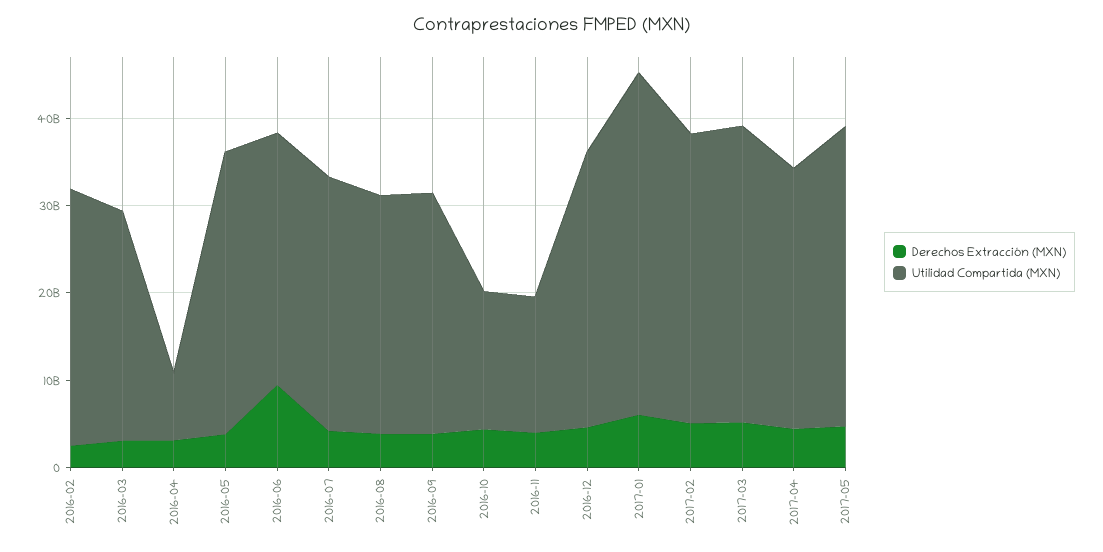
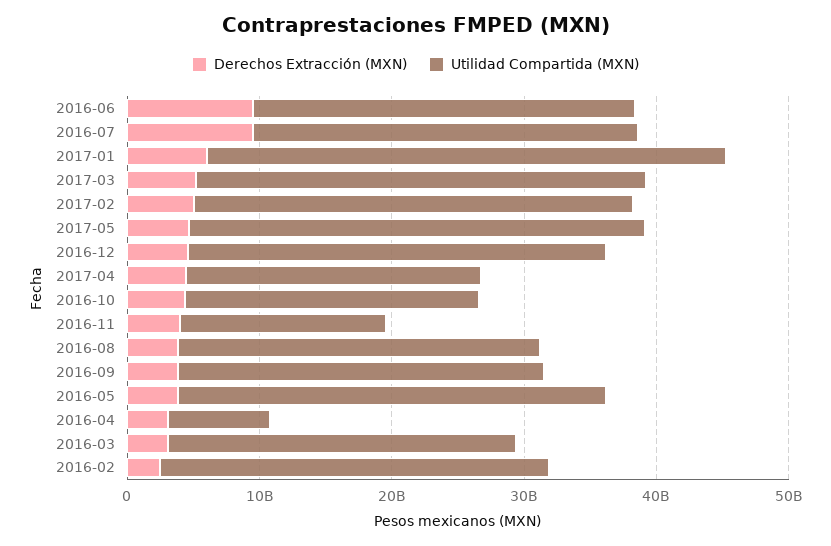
  {
    "Derechos Extracción (MXN)": {
      "2016-02": 2000000000,
      "2016-03": 4000000000,
      "2016-04": 4000000000,
      "2016-05": 4000000000,
      "2016-06": 10000000000,
-     "2016-07": 4000000000,
+     "2016-07": 10000000000,
      "2016-08": 4000000000,
      "2016-09": 4000000000,
      "2016-10": 4000000000,
      "2016-11": 4000000000,
      "2016-12": 4000000000,
      "2017-01": 6000000000,
      "2017-02": 6000000000,
      "2017-03": 6000000000,
      "2017-04": 4000000000,
      "2017-05": 4000000000
    },
    "Utilidad Compartida (MXN)": {
      "2016-02": 30000000000,
      "2016-03": 26000000000,
      "2016-04": 8000000000,
      "2016-05": 32000000000,
      "2016-06": 28000000000,
      "2016-07": 30000000000,
      "2016-08": 28000000000,
      "2016-09": 28000000000,
-     "2016-10": 16000000000,
+     "2016-10": 22000000000,
      "2016-11": 16000000000,
      "2016-12": 32000000000,
      "2017-01": 40000000000,
      "2017-02": 34000000000,
      "2017-03": 34000000000,
-     "2017-04": 30000000000,
+     "2017-04": 22000000000,
      "2017-05": 34000000000
    }
  }

